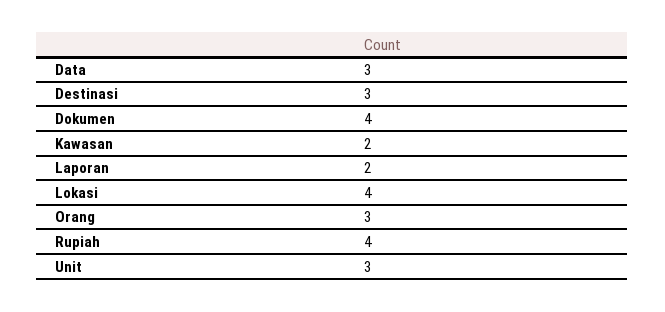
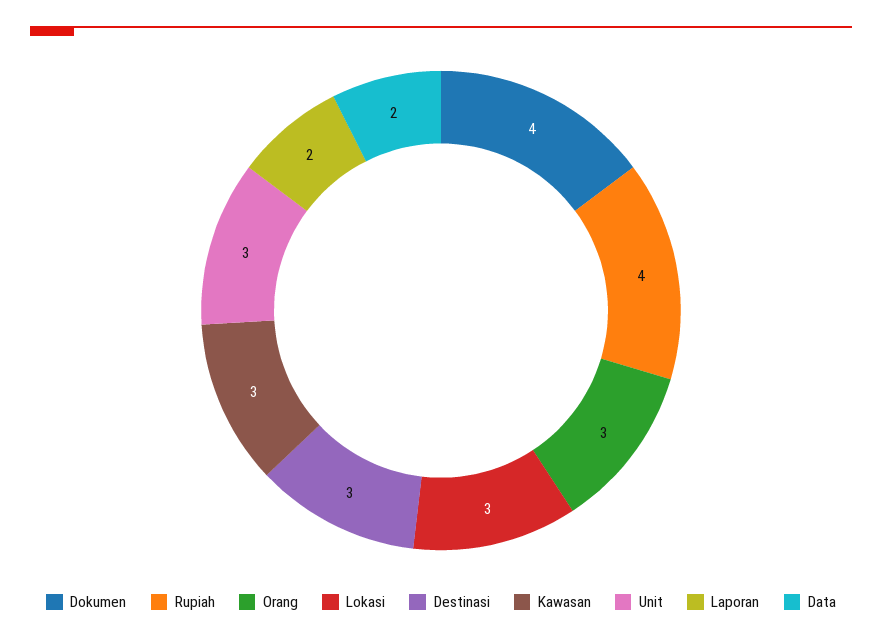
  {
-   "Data": 3,
+   "Data": 2,
    "Destinasi": 3,
    "Dokumen": 4,
-   "Kawasan": 2,
+   "Kawasan": 3,
    "Laporan": 2,
-   "Lokasi": 4,
+   "Lokasi": 3,
    "Orang": 3,
    "Rupiah": 4,
    "Unit": 3
  }

